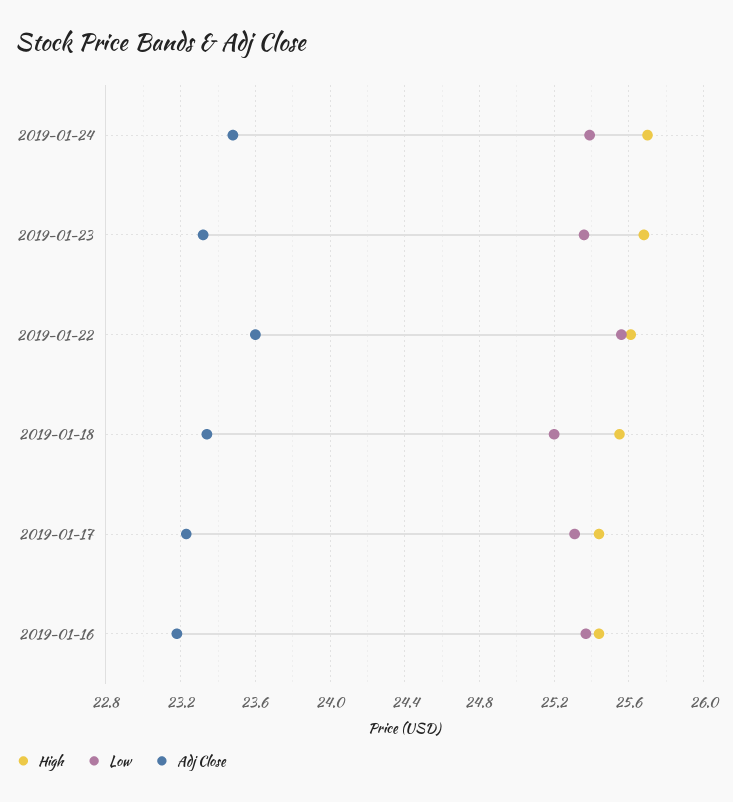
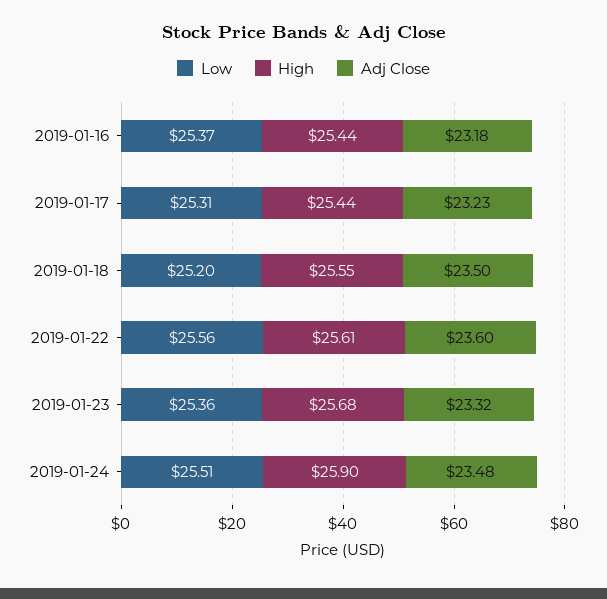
  {
    "High": {
-     "2019-01-24": 25.7,
+     "2019-01-24": 25.9,
      "2019-01-23": 25.68,
      "2019-01-22": 25.61,
      "2019-01-18": 25.55,
      "2019-01-17": 25.44,
      "2019-01-16": 25.44
    },
    "Low": {
-     "2019-01-24": 25.4,
+     "2019-01-24": 25.51,
      "2019-01-23": 25.36,
      "2019-01-22": 25.56,
      "2019-01-18": 25.2,
      "2019-01-17": 25.31,
      "2019-01-16": 25.37
    },
    "Adj Close": {
      "2019-01-24": 23.48,
      "2019-01-23": 23.32,
      "2019-01-22": 23.6,
-     "2019-01-18": 23.35,
+     "2019-01-18": 23.5,
      "2019-01-17": 23.23,
      "2019-01-16": 23.18
    }
  }

